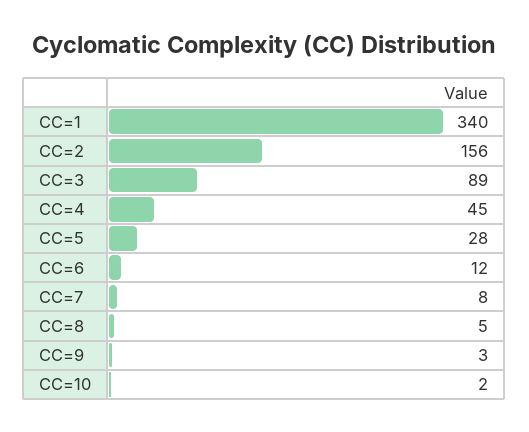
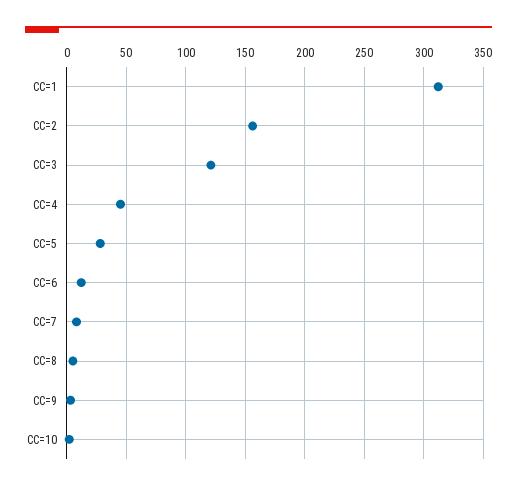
  {
-   "CC=1": 340,
+   "CC=1": 310,
    "CC=2": 156,
-   "CC=3": 89,
+   "CC=3": 120,
    "CC=4": 45,
    "CC=5": 28,
    "CC=6": 12,
    "CC=7": 8,
    "CC=8": 5,
    "CC=9": 3,
    "CC=10": 2
  }

